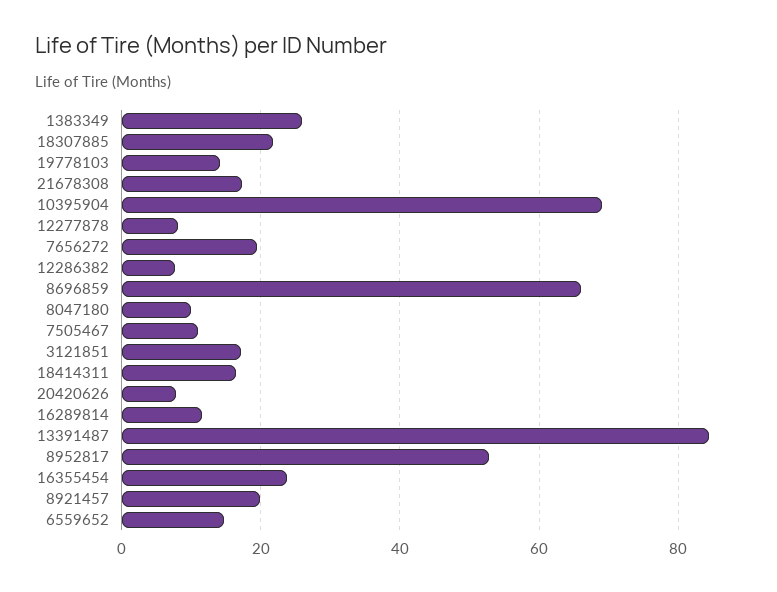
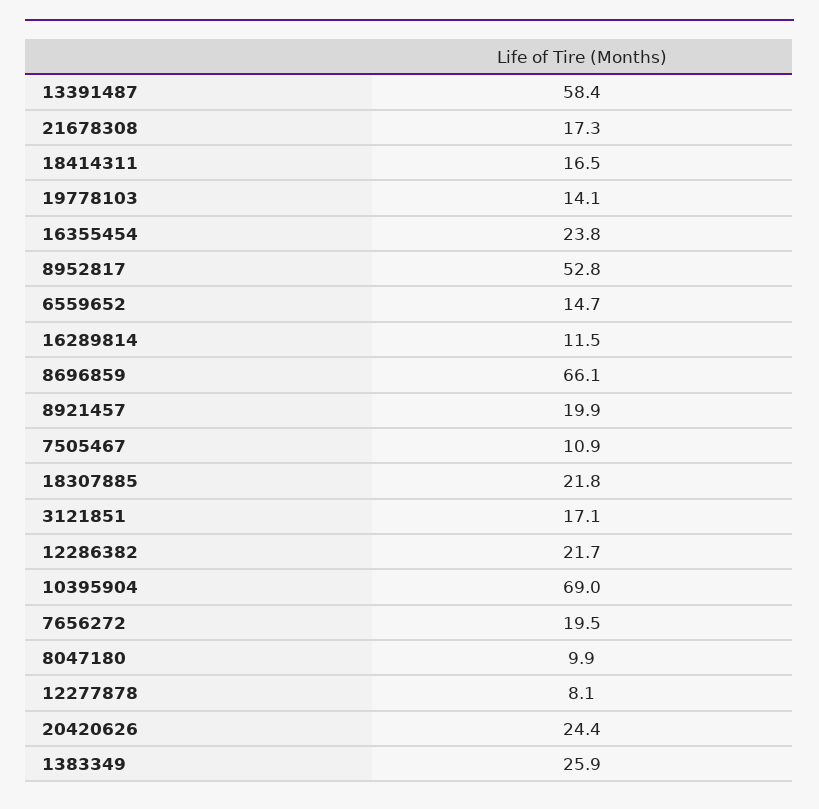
  {
    "1383349": 25.9,
    "18307885": 21.8,
    "19778103": 14.1,
    "21678308": 17.3,
    "10395904": 69,
    "12277878": 8.1,
    "7656272": 19.5,
-   "12286382": 8,
+   "12286382": 21.7,
    "8696859": 66.1,
    "8047180": 9.9,
    "7505467": 10.9,
    "3121851": 17.1,
    "18414311": 16.5,
-   "20420626": 8,
+   "20420626": 24.4,
    "16289814": 11.5,
-   "13391487": 84,
+   "13391487": 58.4,
    "8952817": 52.8,
    "16355454": 23.8,
    "8921457": 19.9,
    "6559652": 14.7
  }

